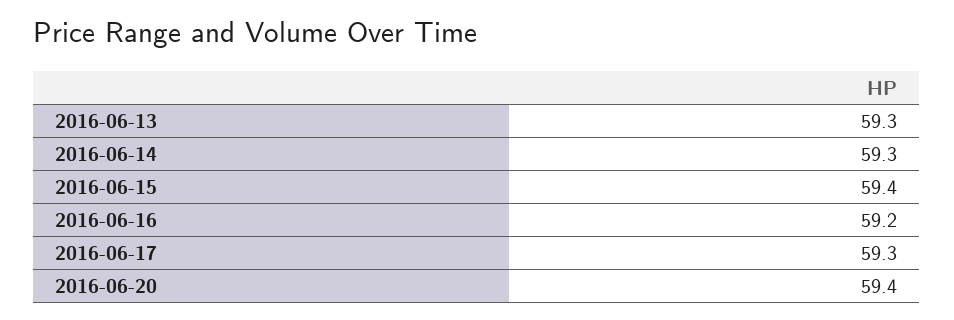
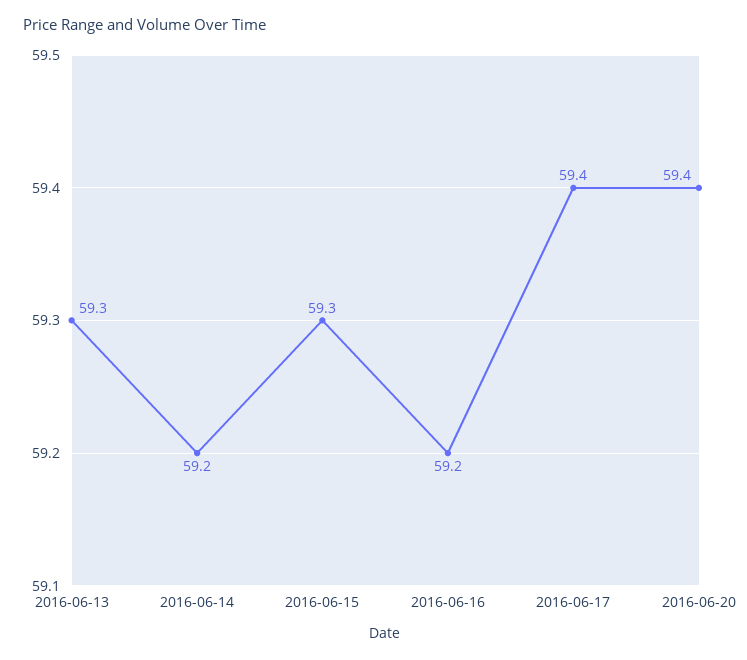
  {
    "2016-06-13": 59.3,
-   "2016-06-14": 59.3,
+   "2016-06-14": 59.2,
-   "2016-06-15": 59.4,
+   "2016-06-15": 59.3,
    "2016-06-16": 59.2,
-   "2016-06-17": 59.3,
+   "2016-06-17": 59.4,
    "2016-06-20": 59.4
  }

